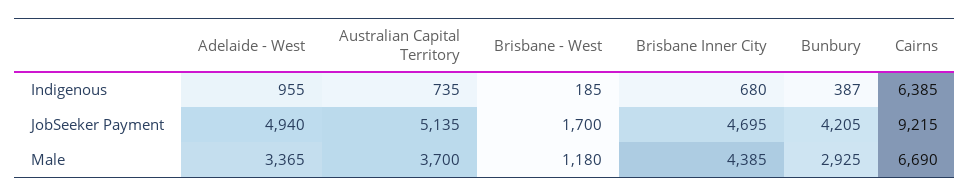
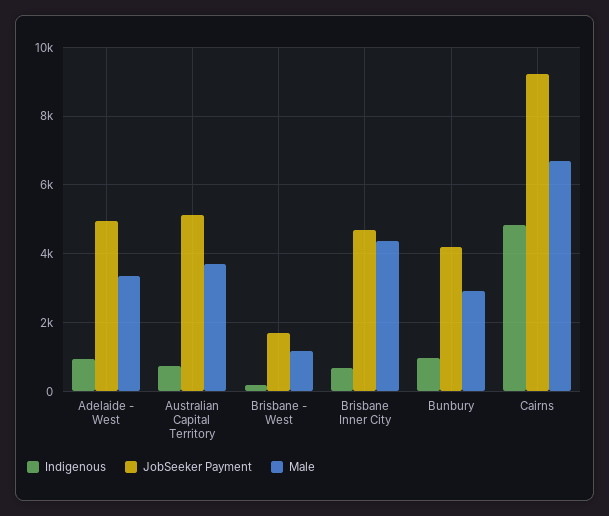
  {
    "Indigenous": {
      "Adelaide - West": 955,
      "Australian Capital Territory": 735,
      "Brisbane - West": 185,
      "Brisbane Inner City": 680,
-     "Bunbury": 387,
+     "Bunbury": 1000,
-     "Cairns": 6385
+     "Cairns": 4800
    },
    "JobSeeker Payment": {
      "Adelaide - West": 4940,
      "Australian Capital Territory": 5135,
      "Brisbane - West": 1700,
      "Brisbane Inner City": 4695,
      "Bunbury": 4205,
      "Cairns": 9215
    },
    "Male": {
      "Adelaide - West": 3365,
      "Australian Capital Territory": 3700,
      "Brisbane - West": 1180,
      "Brisbane Inner City": 4385,
      "Bunbury": 2925,
      "Cairns": 6690
    }
  }

